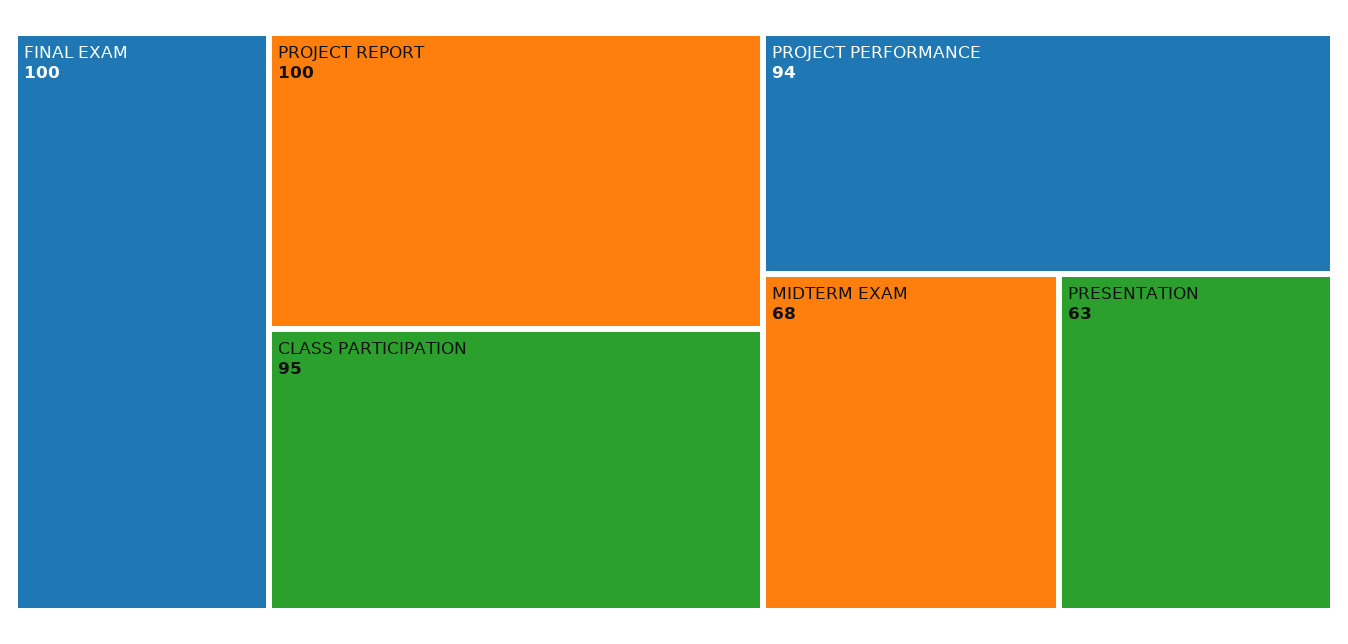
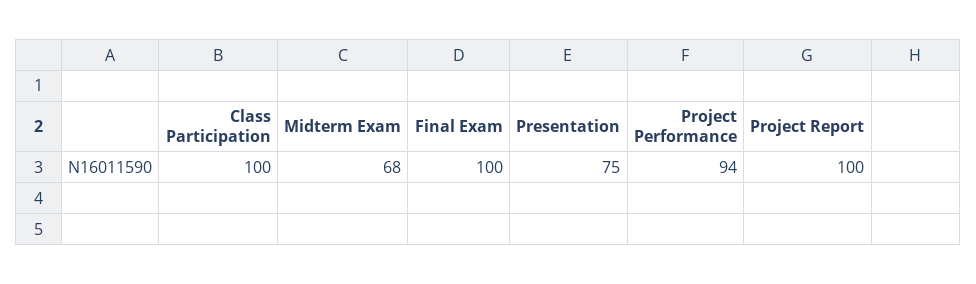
  {
    "FINAL EXAM": 100,
    "PROJECT REPORT": 100,
-   "CLASS PARTICIPATION": 95,
+   "CLASS PARTICIPATION": 100,
    "PROJECT PERFORMANCE": 94,
    "MIDTERM EXAM": 68,
-   "PRESENTATION": 63
+   "PRESENTATION": 75
  }

